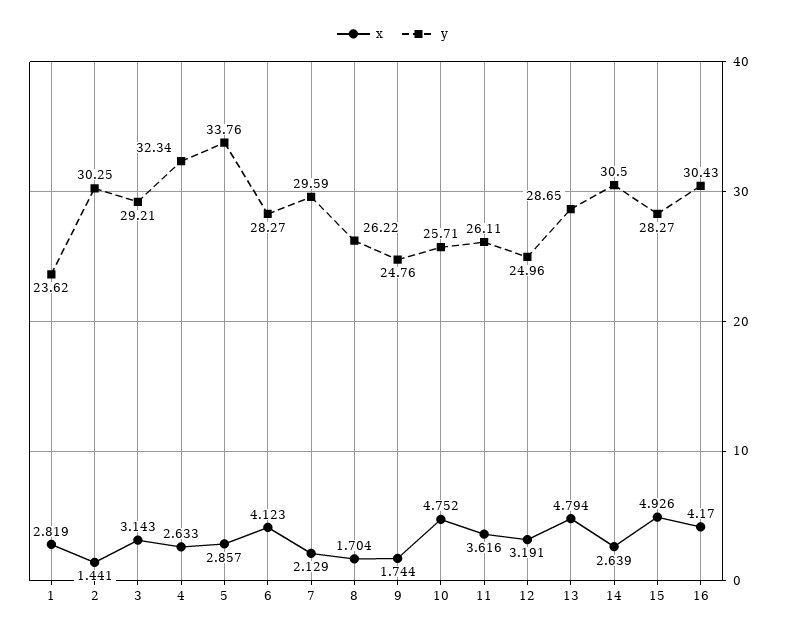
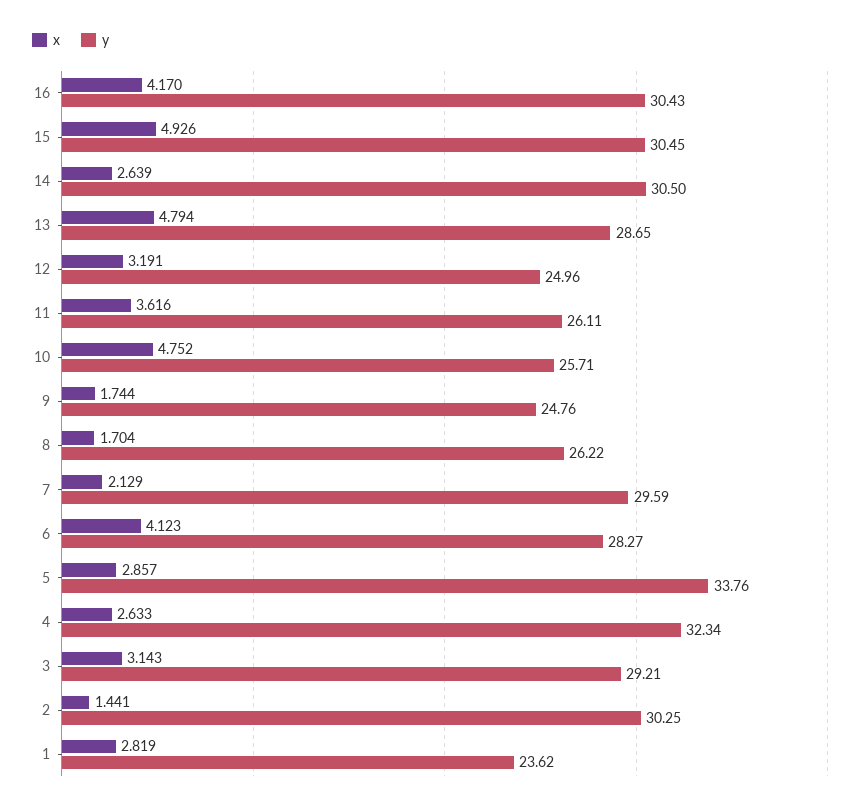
  {
    "x": {
      "1": 2.819,
      "2": 1.441,
      "3": 3.143,
      "4": 2.633,
      "5": 2.857,
      "6": 4.123,
      "7": 2.129,
      "8": 1.704,
      "9": 1.744,
      "10": 4.752,
      "11": 3.616,
      "12": 3.191,
      "13": 4.794,
      "14": 2.639,
      "15": 4.926,
      "16": 4.17
    },
    "y": {
      "1": 23.62,
      "2": 30.25,
      "3": 29.21,
      "4": 32.34,
      "5": 33.76,
      "6": 28.27,
      "7": 29.59,
      "8": 26.22,
      "9": 24.76,
      "10": 25.71,
      "11": 26.11,
      "12": 24.96,
      "13": 28.65,
      "14": 30.5,
-     "15": 28.27,
+     "15": 30.45,
      "16": 30.43
    }
  }

